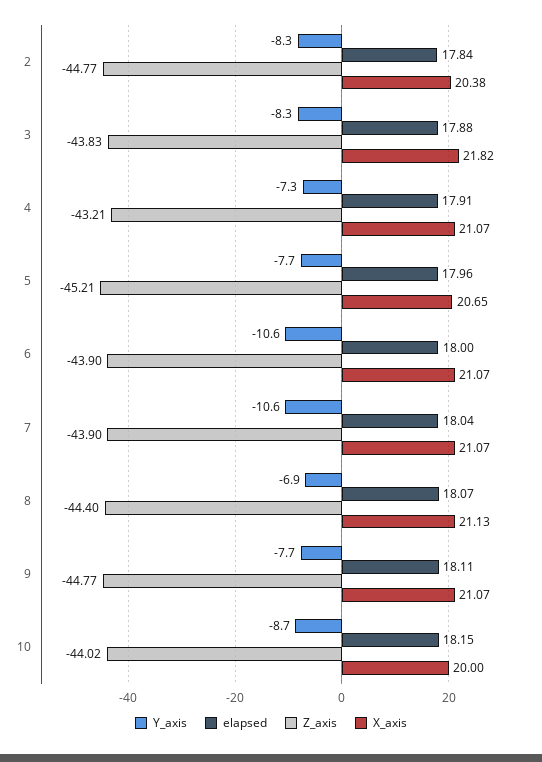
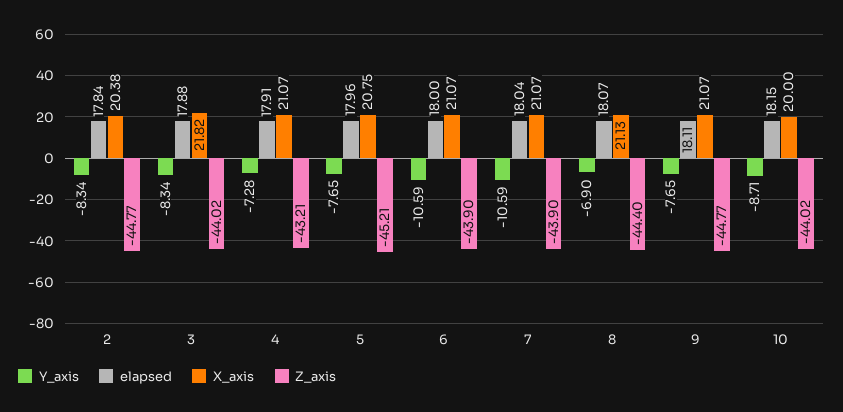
  {
    "Y_axis": {
      "2": -8.34,
      "3": -8.34,
      "4": -7.28,
      "5": -7.65,
      "6": -10.59,
      "7": -10.59,
      "8": -6.9,
      "9": -7.65,
      "10": -8.71
    },
    "elapsed": {
      "2": 17.84,
      "3": 17.88,
      "4": 17.91,
      "5": 17.96,
      "6": 18,
      "7": 18.04,
      "8": 18.07,
      "9": 18.11,
      "10": 18.15
    },
    "Z_axis": {
      "2": -44.77,
-     "3": -43.83,
+     "3": -44.02,
      "4": -43.21,
      "5": -45.21,
      "6": -43.9,
      "7": -43.9,
      "8": -44.4,
      "9": -44.77,
      "10": -44.02
    },
    "X_axis": {
      "2": 20.38,
      "3": 21.82,
      "4": 21.07,
-     "5": 20.65,
+     "5": 20.75,
      "6": 21.07,
      "7": 21.07,
      "8": 21.13,
      "9": 21.07,
      "10": 20
    }
  }

